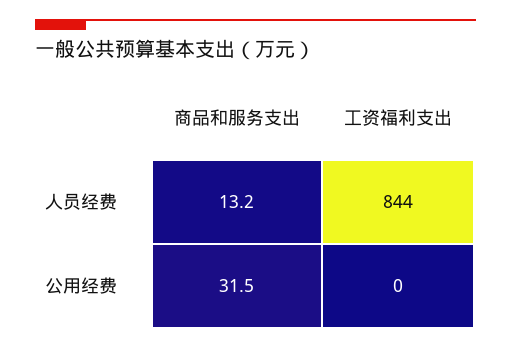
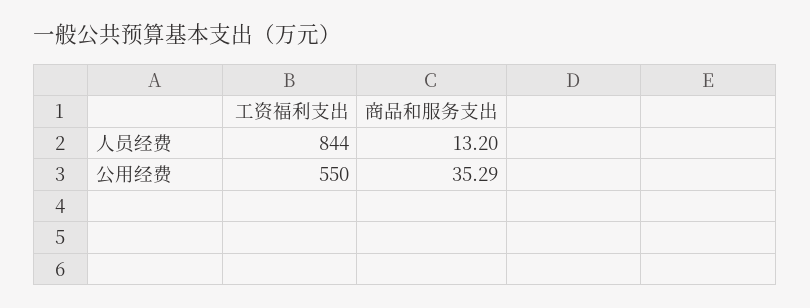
  {
    "商品和服务支出": {
      "人员经费": 13.2,
-     "公用经费": 31.5
+     "公用经费": 35.29
    },
    "工资福利支出": {
      "人员经费": 844,
-     "公用经费": 0
+     "公用经费": 550
    }
  }

